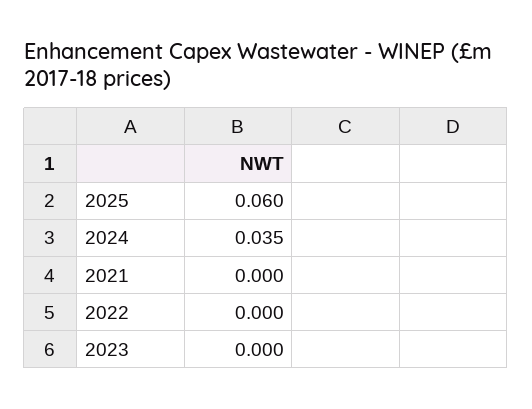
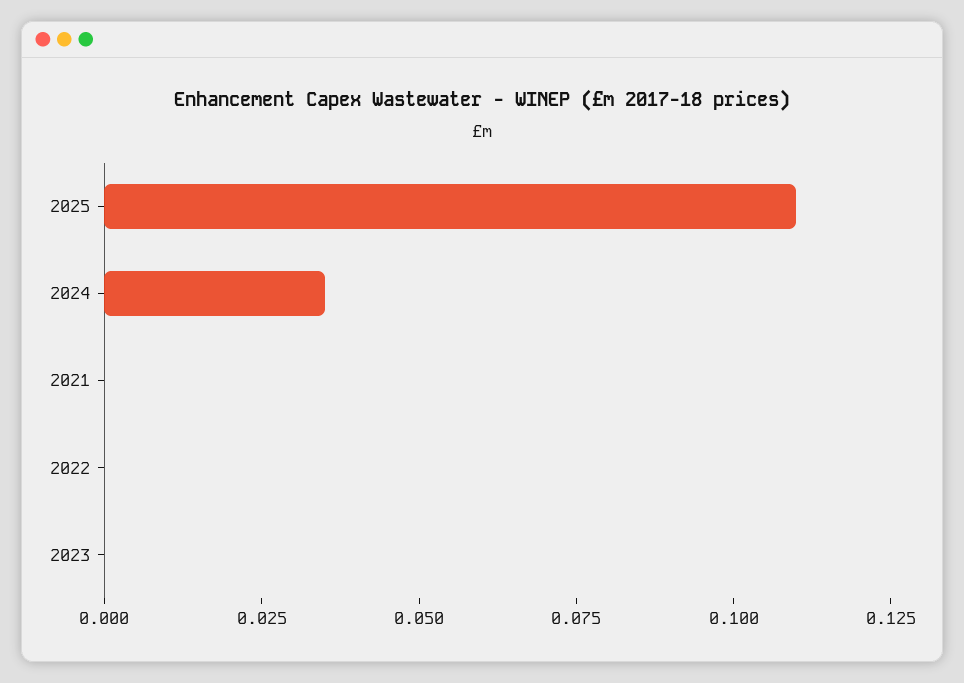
  {
-   "2025": 0.06,
+   "2025": 0.11,
    "2024": 0.035,
    "2021": 0,
    "2022": 0,
    "2023": 0
  }

